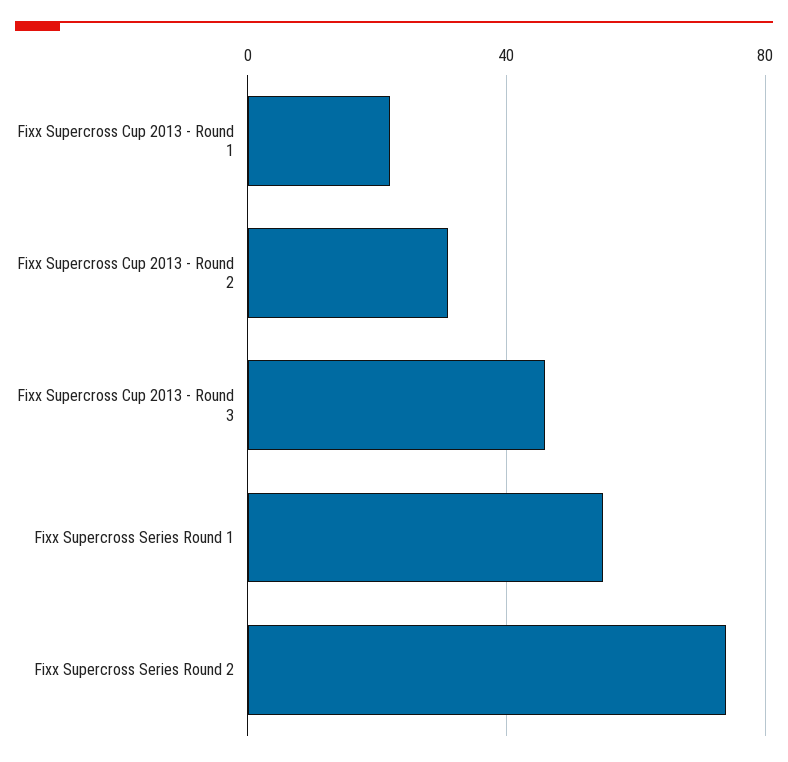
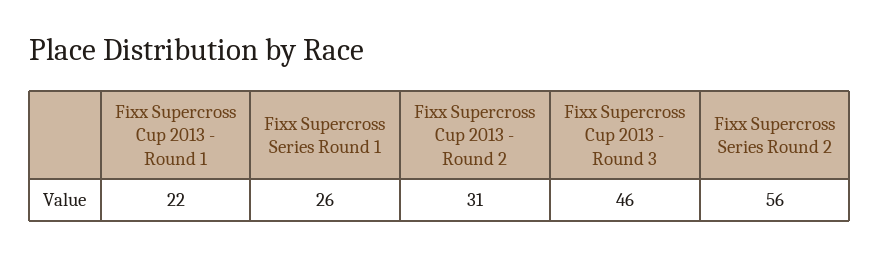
  {
    "Fixx Supercross Cup 2013 - Round 1": 22,
    "Fixx Supercross Cup 2013 - Round 2": 31,
    "Fixx Supercross Cup 2013 - Round 3": 46,
-   "Fixx Supercross Series Round 1": 55,
+   "Fixx Supercross Series Round 1": 26,
-   "Fixx Supercross Series Round 2": 75
+   "Fixx Supercross Series Round 2": 56
  }

